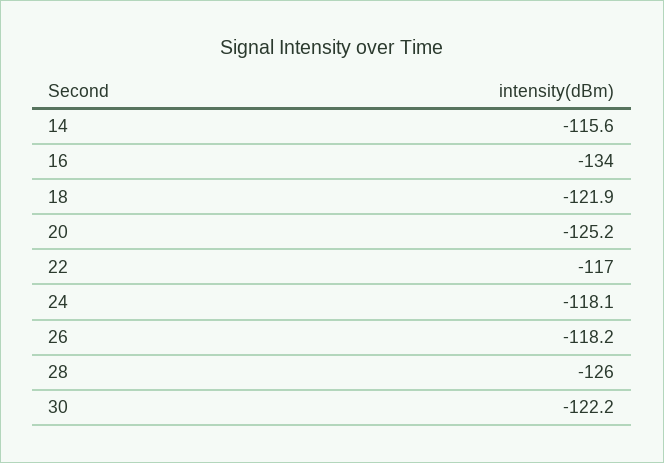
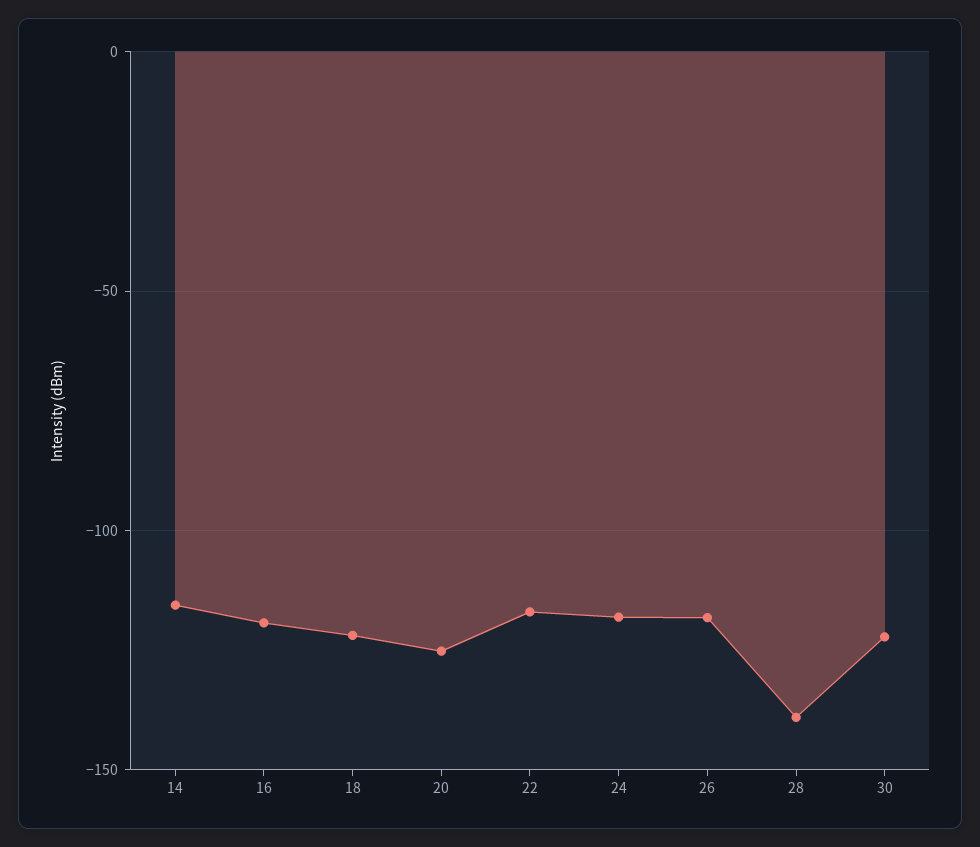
  {
    "14": -115.6,
-   "16": -134,
+   "16": -120,
    "18": -121.9,
    "20": -125.2,
    "22": -117,
    "24": -118.1,
    "26": -118.2,
-   "28": -126,
+   "28": -140,
    "30": -122.2
  }

